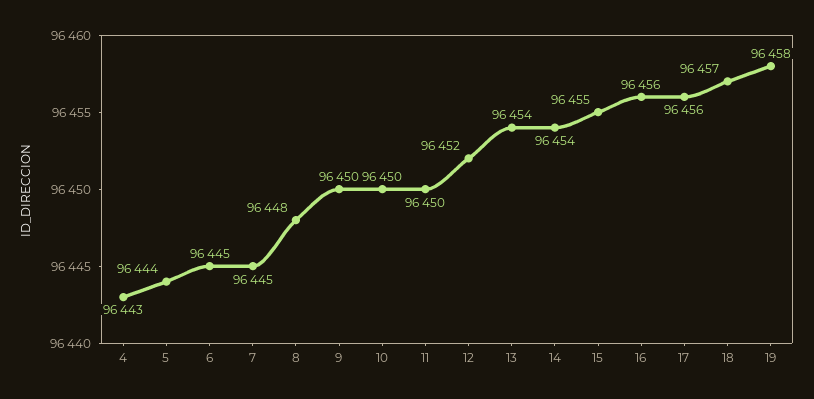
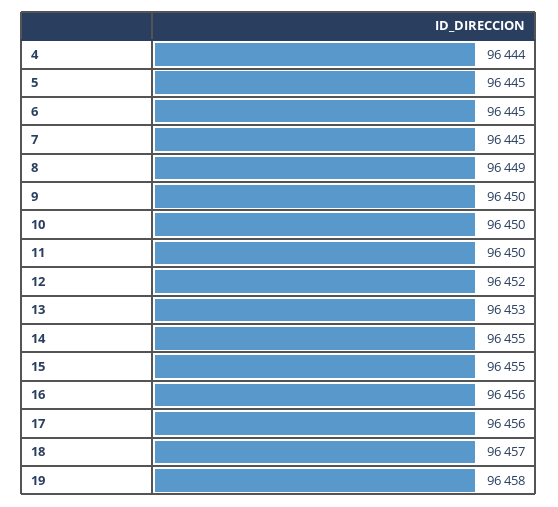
  {
-   "4": 96443,
+   "4": 96444,
-   "5": 96444,
+   "5": 96445,
    "6": 96445,
    "7": 96445,
-   "8": 96448,
+   "8": 96449,
    "9": 96450,
    "10": 96450,
    "11": 96450,
    "12": 96452,
-   "13": 96454,
+   "13": 96453,
-   "14": 96454,
+   "14": 96455,
    "15": 96455,
    "16": 96456,
    "17": 96456,
    "18": 96457,
    "19": 96458
  }

